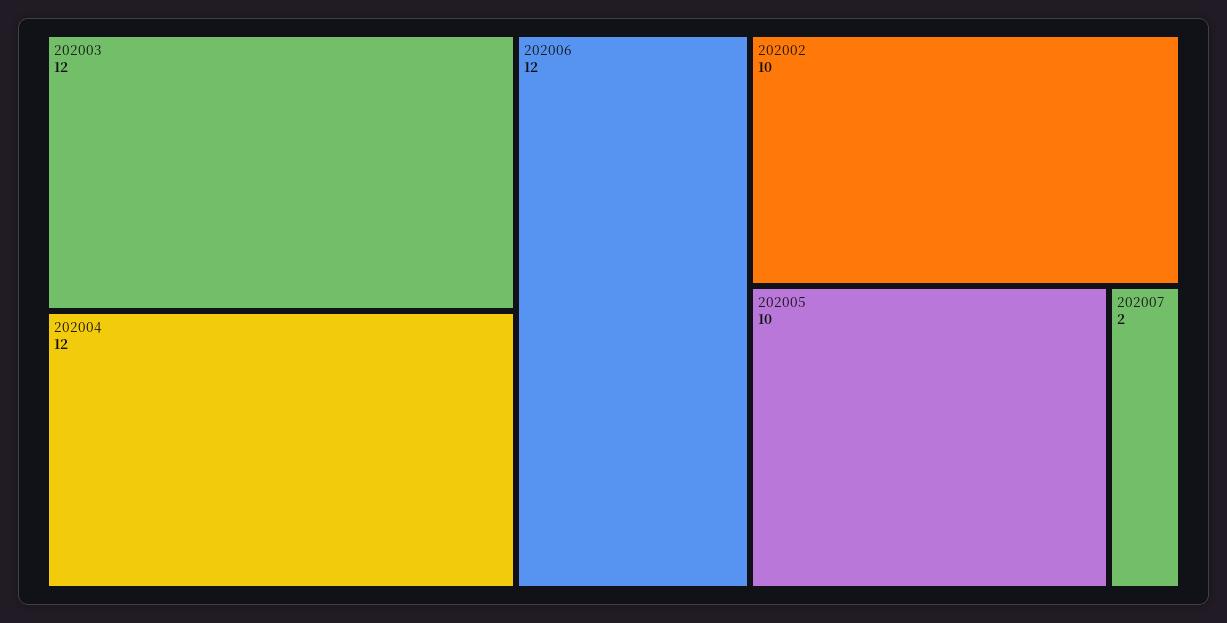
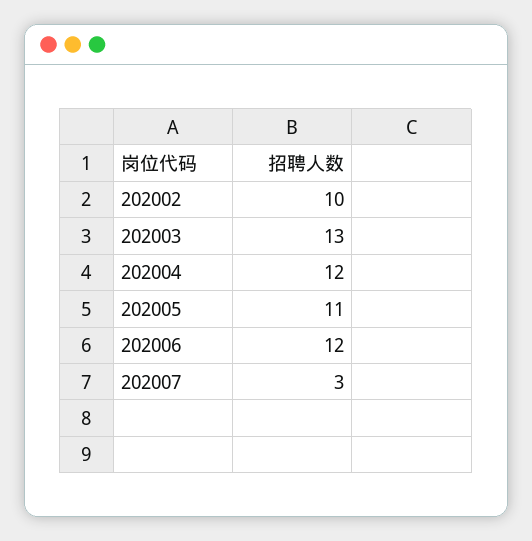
  {
-   "202003": 12,
+   "202003": 13,
    "202004": 12,
    "202006": 12,
    "202002": 10,
-   "202005": 10,
+   "202005": 11,
-   "202007": 2
+   "202007": 3
  }

